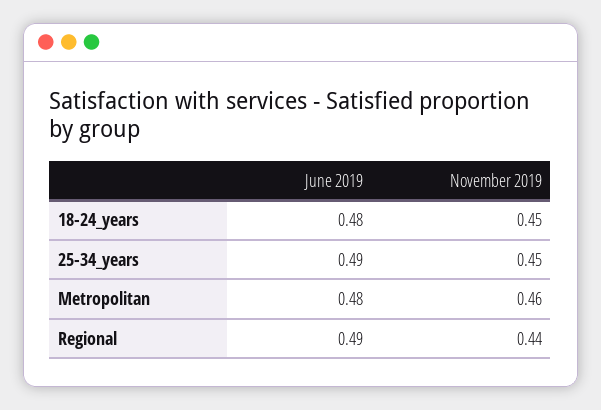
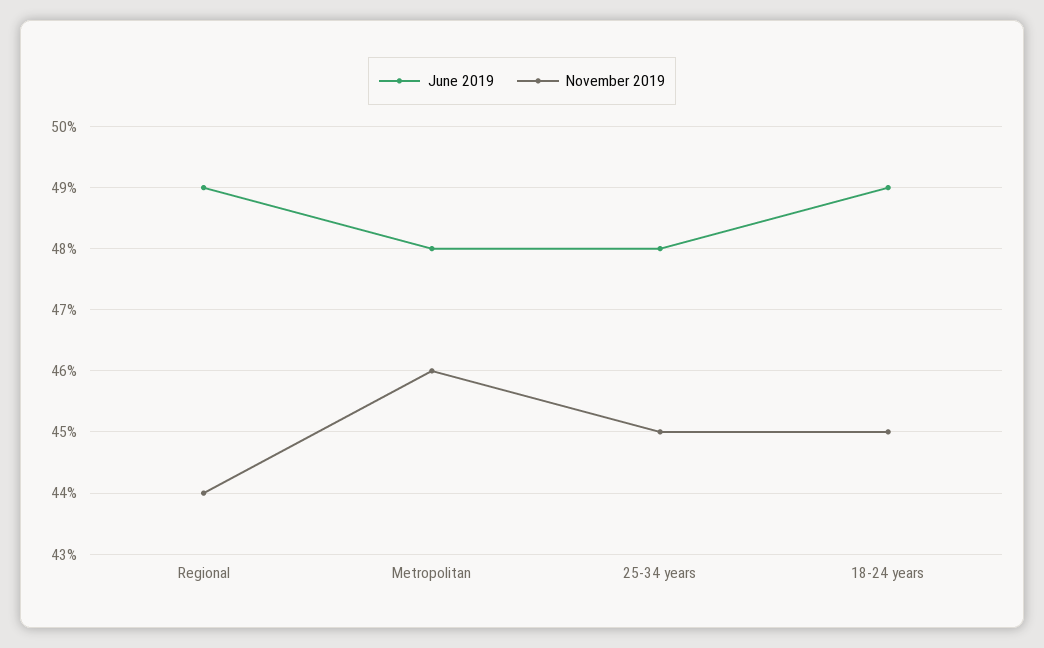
  {
    "June 2019": {
-     "18-24_years": 0.48,
+     "18-24_years": 0.49,
-     "25-34_years": 0.49,
+     "25-34_years": 0.48,
      "Metropolitan": 0.48,
      "Regional": 0.49
    },
    "November 2019": {
      "18-24_years": 0.45,
      "25-34_years": 0.45,
      "Metropolitan": 0.46,
      "Regional": 0.44
    }
  }

